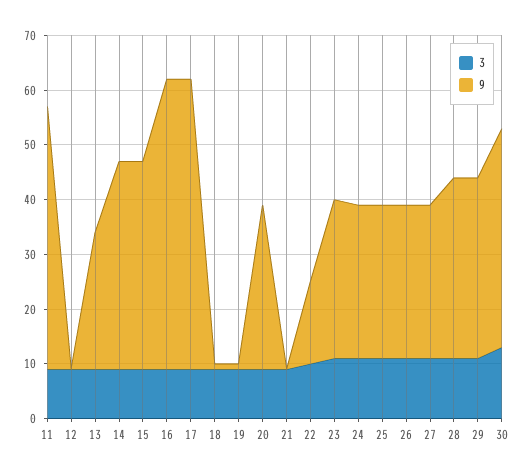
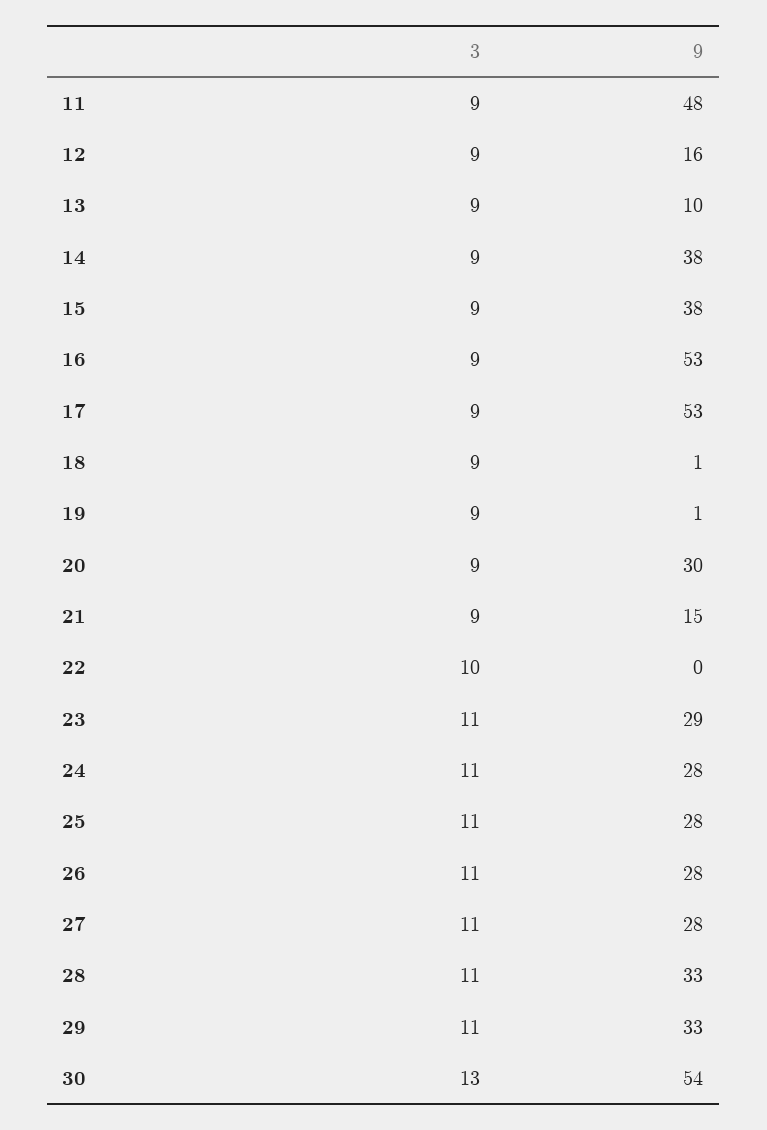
  {
    "3": {
      "11": 9,
      "12": 9,
      "13": 9,
      "14": 9,
      "15": 9,
      "16": 9,
      "17": 9,
      "18": 9,
      "19": 9,
      "20": 9,
      "21": 9,
      "22": 10,
      "23": 11,
      "24": 11,
      "25": 11,
      "26": 11,
      "27": 11,
      "28": 11,
      "29": 11,
      "30": 13
    },
    "9": {
      "11": 48,
-     "12": 0,
+     "12": 16,
-     "13": 25,
+     "13": 10,
      "14": 38,
      "15": 38,
      "16": 53,
      "17": 53,
      "18": 1,
      "19": 1,
      "20": 30,
-     "21": 0,
+     "21": 15,
-     "22": 15,
+     "22": 0,
      "23": 29,
      "24": 28,
      "25": 28,
      "26": 28,
      "27": 28,
      "28": 33,
      "29": 33,
-     "30": 40
+     "30": 54
    }
  }

